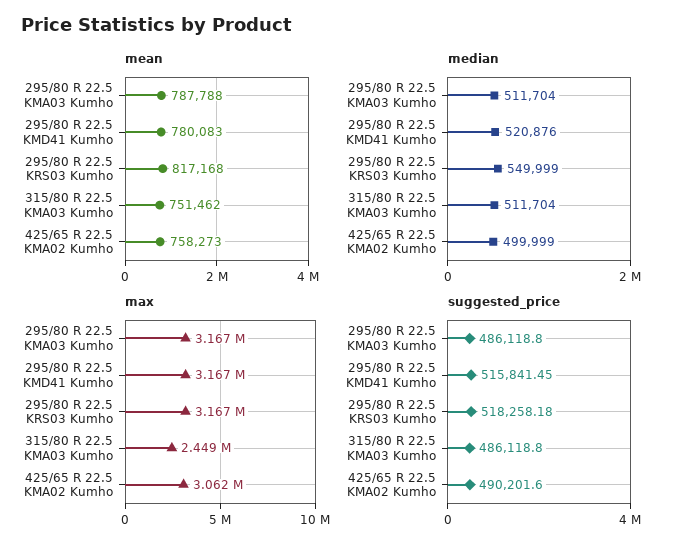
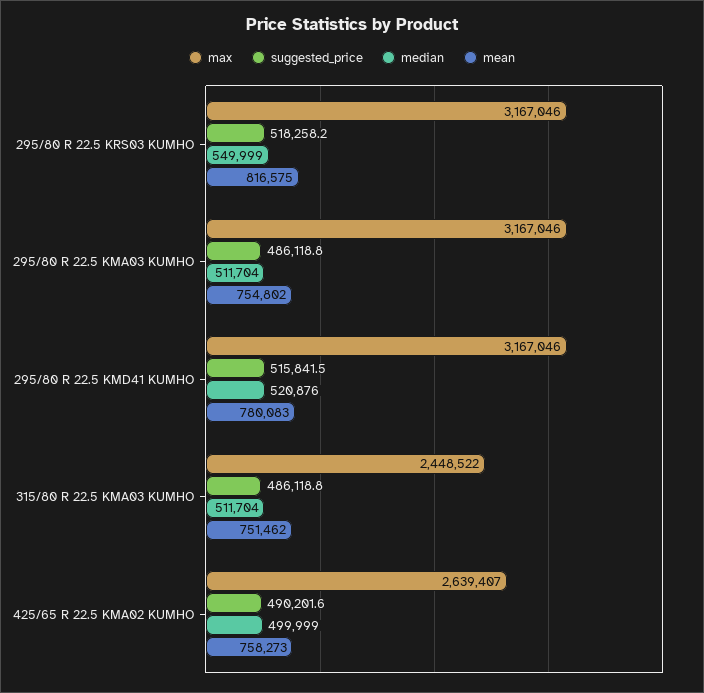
  {
    "mean": {
-     "295/80 R 22.5 KMA03 Kumho": 787788,
+     "295/80 R 22.5 KMA03 Kumho": 754802,
      "295/80 R 22.5 KMD41 Kumho": 780083,
-     "295/80 R 22.5 KRS03 Kumho": 817168,
+     "295/80 R 22.5 KRS03 Kumho": 816575,
      "315/80 R 22.5 KMA03 Kumho": 751462,
      "425/65 R 22.5 KMA02 Kumho": 758273
    },
    "median": {
      "295/80 R 22.5 KMA03 Kumho": 511704,
      "295/80 R 22.5 KMD41 Kumho": 520876,
      "295/80 R 22.5 KRS03 Kumho": 549999,
      "315/80 R 22.5 KMA03 Kumho": 511704,
      "425/65 R 22.5 KMA02 Kumho": 499999
    },
    "max": {
      "295/80 R 22.5 KMA03 Kumho": 3167046,
      "295/80 R 22.5 KMD41 Kumho": 3167046,
      "295/80 R 22.5 KRS03 Kumho": 3167046,
      "315/80 R 22.5 KMA03 Kumho": 2448522,
-     "425/65 R 22.5 KMA02 Kumho": 3062000
+     "425/65 R 22.5 KMA02 Kumho": 2639407
    },
    "suggested_price": {
      "295/80 R 22.5 KMA03 Kumho": 486118.8,
      "295/80 R 22.5 KMD41 Kumho": 515841.45,
      "295/80 R 22.5 KRS03 Kumho": 518258.18,
      "315/80 R 22.5 KMA03 Kumho": 486118.8,
      "425/65 R 22.5 KMA02 Kumho": 490201.6
    }
  }

